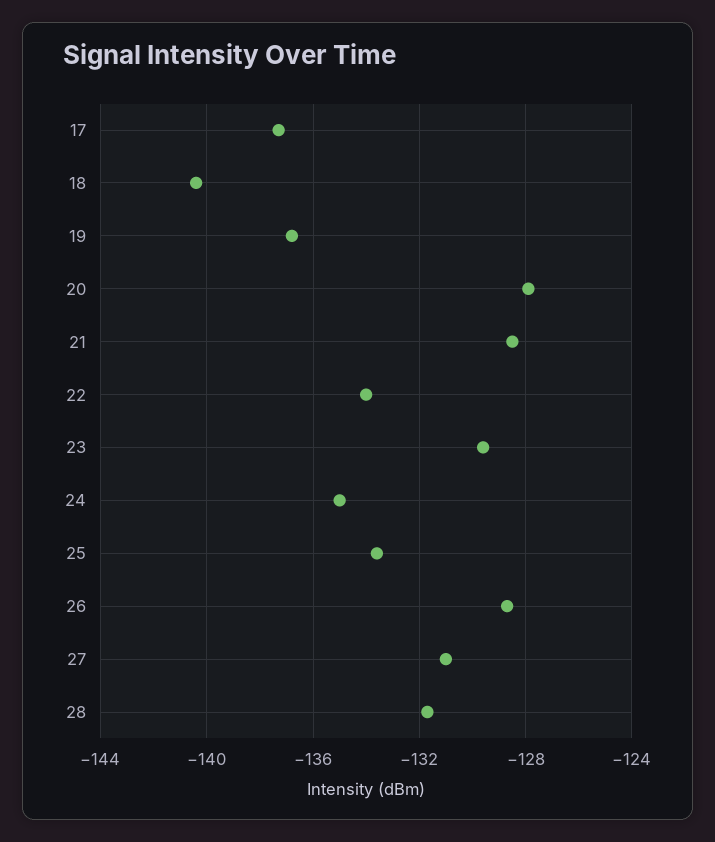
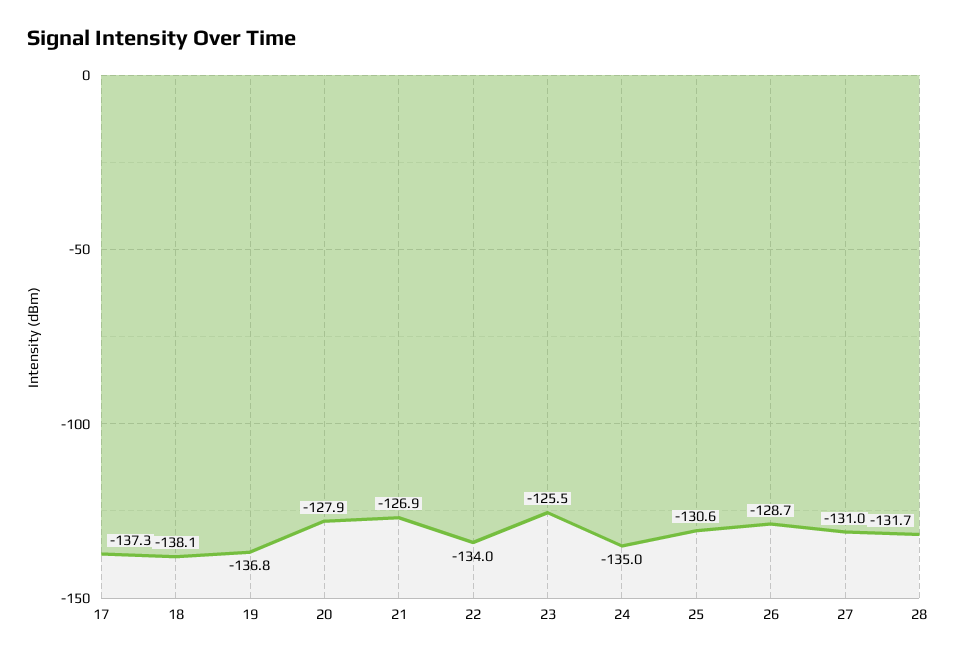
  {
    "17": -137.3,
-   "18": -140.5,
+   "18": -138.1,
    "19": -136.8,
    "20": -127.9,
-   "21": -128.5,
+   "21": -126.9,
    "22": -134,
-   "23": -129.5,
+   "23": -125.5,
    "24": -135,
-   "25": -133.5,
+   "25": -130.6,
    "26": -128.7,
    "27": -131,
    "28": -131.7
  }

